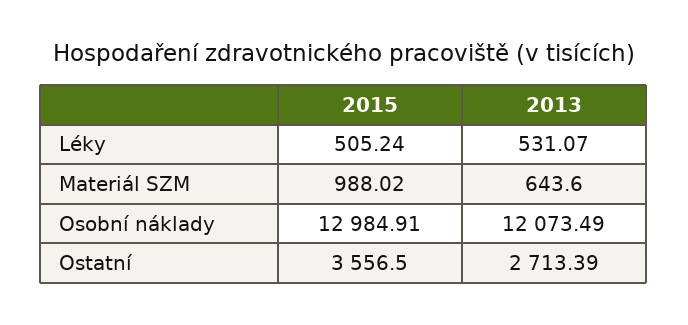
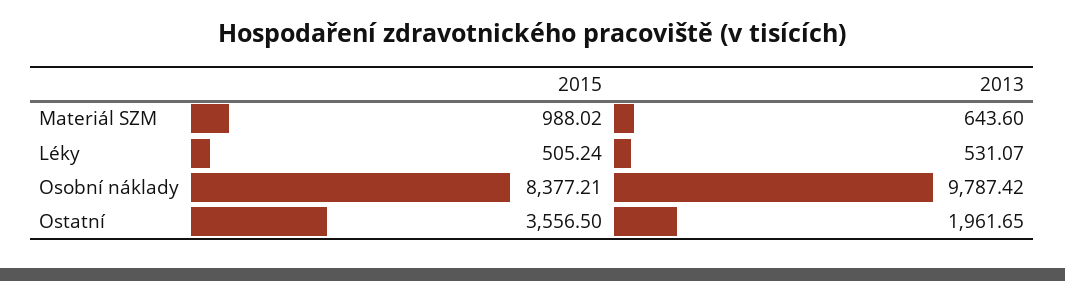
  {
    "2015": {
      "Léky": 505.24,
      "Materiál SZM": 988.02,
-     "Osobní náklady": 12984.91,
+     "Osobní náklady": 8377.21,
      "Ostatní": 3556.5
    },
    "2013": {
      "Léky": 531.07,
      "Materiál SZM": 643.6,
-     "Osobní náklady": 12073.49,
+     "Osobní náklady": 9787.42,
-     "Ostatní": 2713.39
+     "Ostatní": 1961.65
    }
  }

